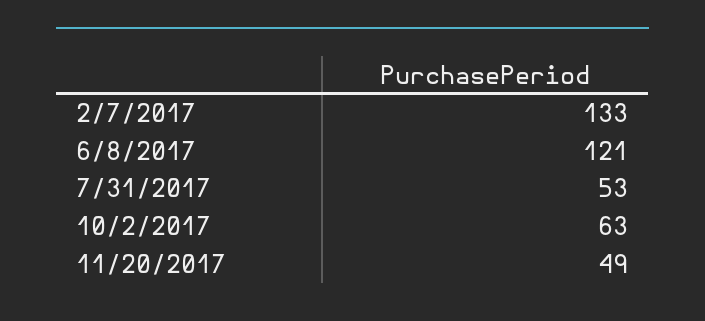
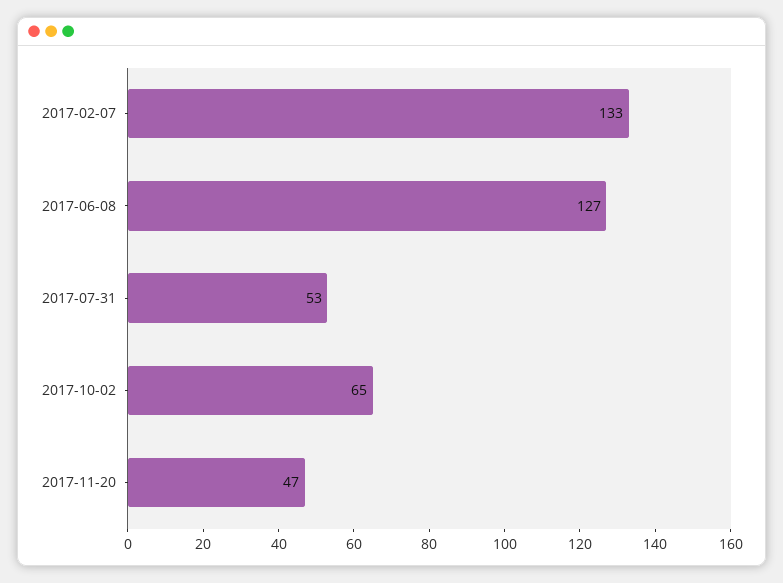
  {
    "2/7/2017": 133,
-   "6/8/2017": 121,
+   "6/8/2017": 127,
    "7/31/2017": 53,
-   "10/2/2017": 63,
+   "10/2/2017": 65,
-   "11/20/2017": 49
+   "11/20/2017": 47
  }

